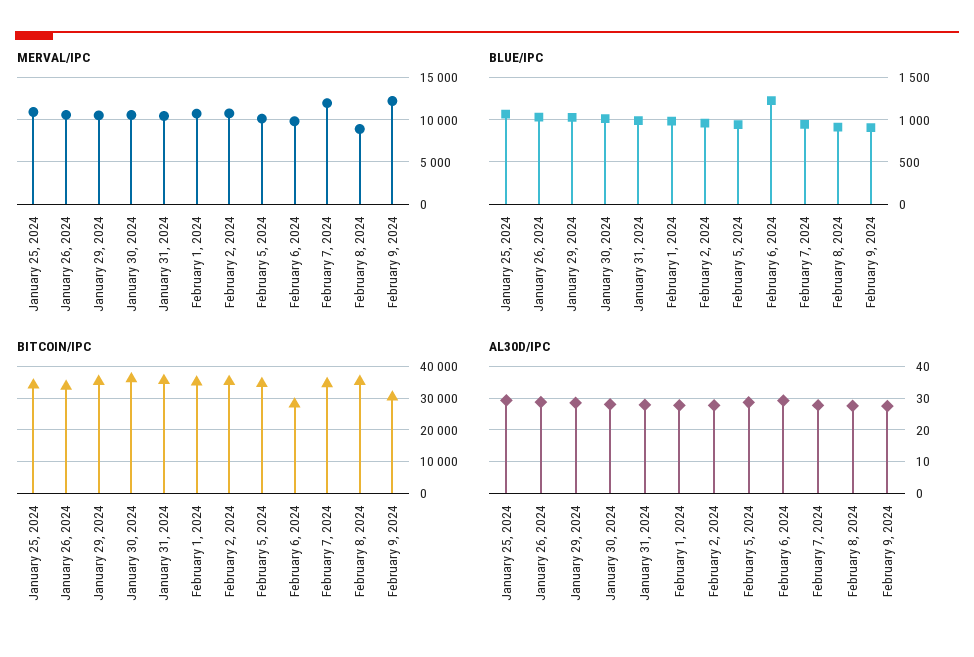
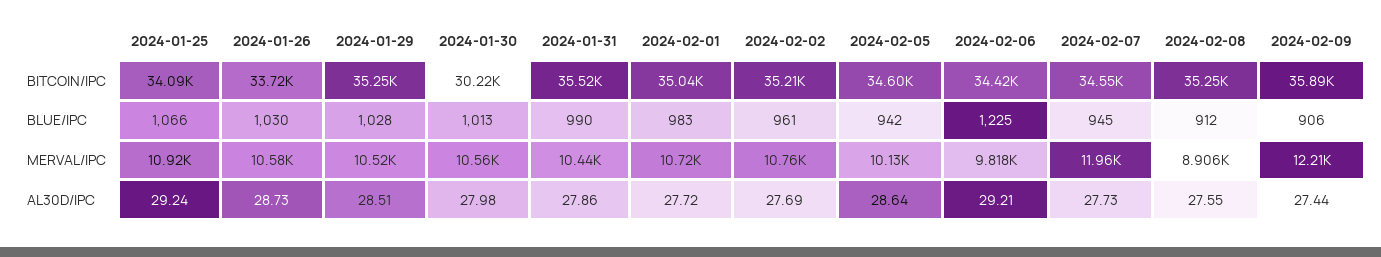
  {
    "MERVAL/IPC": {
      "January 25, 2024": 10920,
      "January 26, 2024": 10580,
      "January 29, 2024": 10520,
      "January 30, 2024": 10560,
      "January 31, 2024": 10440,
      "February 1, 2024": 10720,
      "February 2, 2024": 10760,
      "February 5, 2024": 10130,
      "February 6, 2024": 9818,
      "February 7, 2024": 11960,
      "February 8, 2024": 8906,
      "February 9, 2024": 12210
    },
    "BLUE/IPC": {
      "January 25, 2024": 1066,
      "January 26, 2024": 1030,
      "January 29, 2024": 1028,
      "January 30, 2024": 1013,
      "January 31, 2024": 990,
      "February 1, 2024": 983,
      "February 2, 2024": 961,
      "February 5, 2024": 942,
      "February 6, 2024": 1225,
      "February 7, 2024": 945,
      "February 8, 2024": 912,
      "February 9, 2024": 906
    },
    "BITCOIN/IPC": {
      "January 25, 2024": 34090,
      "January 26, 2024": 33720,
      "January 29, 2024": 35250,
-     "January 30, 2024": 36000,
+     "January 30, 2024": 30220,
      "January 31, 2024": 35520,
      "February 1, 2024": 35040,
      "February 2, 2024": 35210,
      "February 5, 2024": 34600,
-     "February 6, 2024": 28000,
+     "February 6, 2024": 34420,
      "February 7, 2024": 34550,
      "February 8, 2024": 35250,
-     "February 9, 2024": 30000
+     "February 9, 2024": 35890
    },
    "AL30D/IPC": {
      "January 25, 2024": 29.24,
      "January 26, 2024": 28.73,
      "January 29, 2024": 28.51,
      "January 30, 2024": 27.98,
      "January 31, 2024": 27.86,
      "February 1, 2024": 27.72,
      "February 2, 2024": 27.69,
      "February 5, 2024": 28.64,
      "February 6, 2024": 29.21,
      "February 7, 2024": 27.73,
      "February 8, 2024": 27.55,
      "February 9, 2024": 27.44
    }
  }

